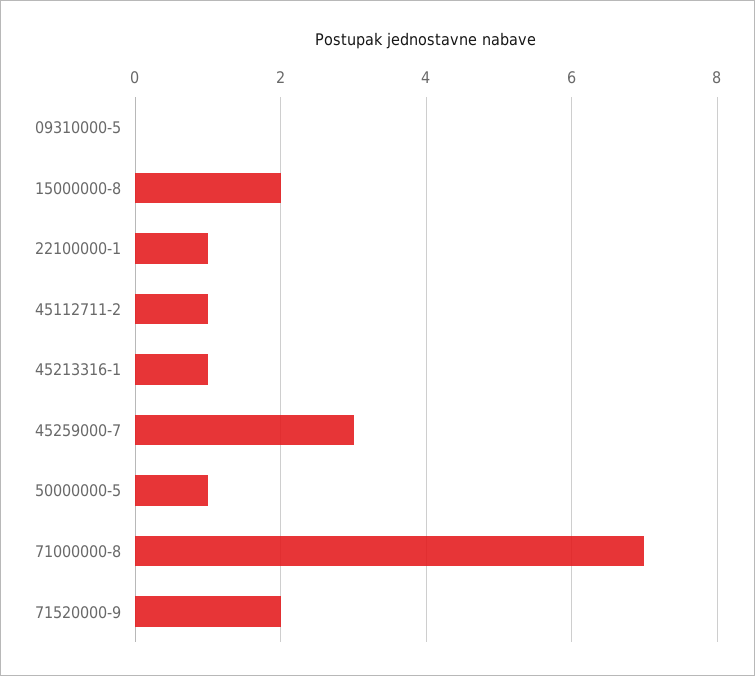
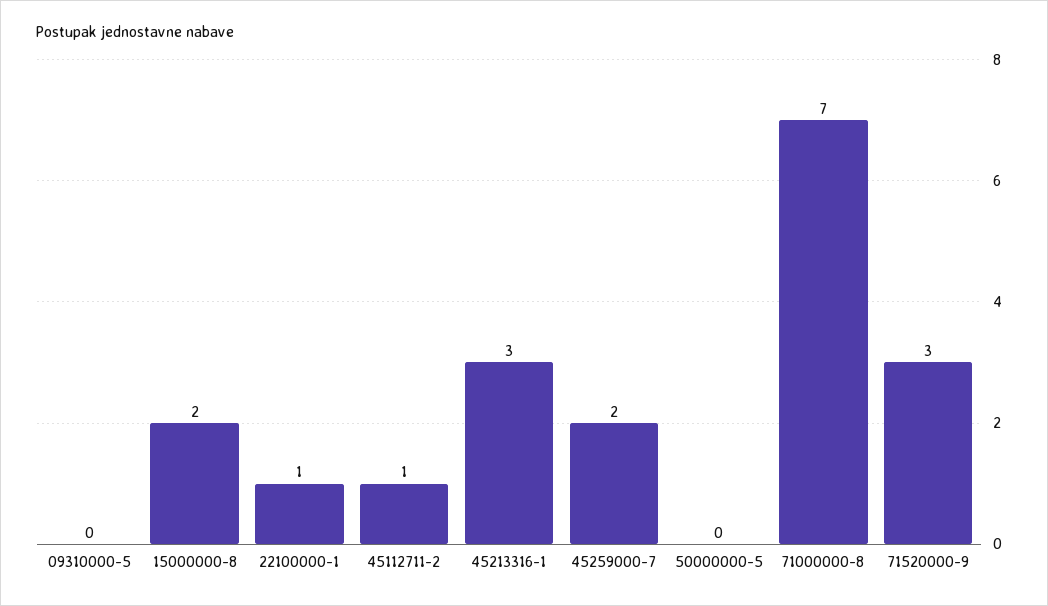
  {
    "09310000-5": 0,
    "15000000-8": 2,
    "22100000-1": 1,
    "45112711-2": 1,
-   "45213316-1": 1,
+   "45213316-1": 3,
-   "45259000-7": 3,
+   "45259000-7": 2,
-   "50000000-5": 1,
+   "50000000-5": 0,
    "71000000-8": 7,
-   "71520000-9": 2
+   "71520000-9": 3
  }

